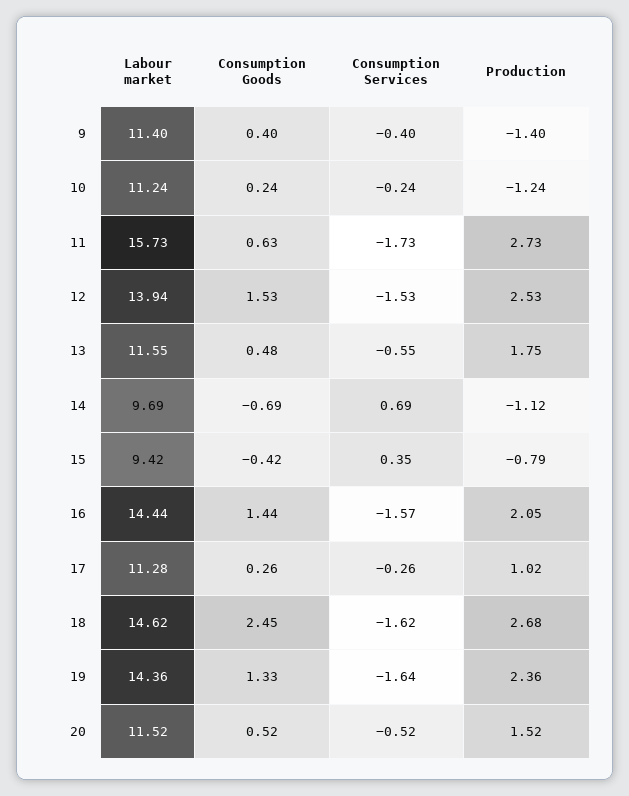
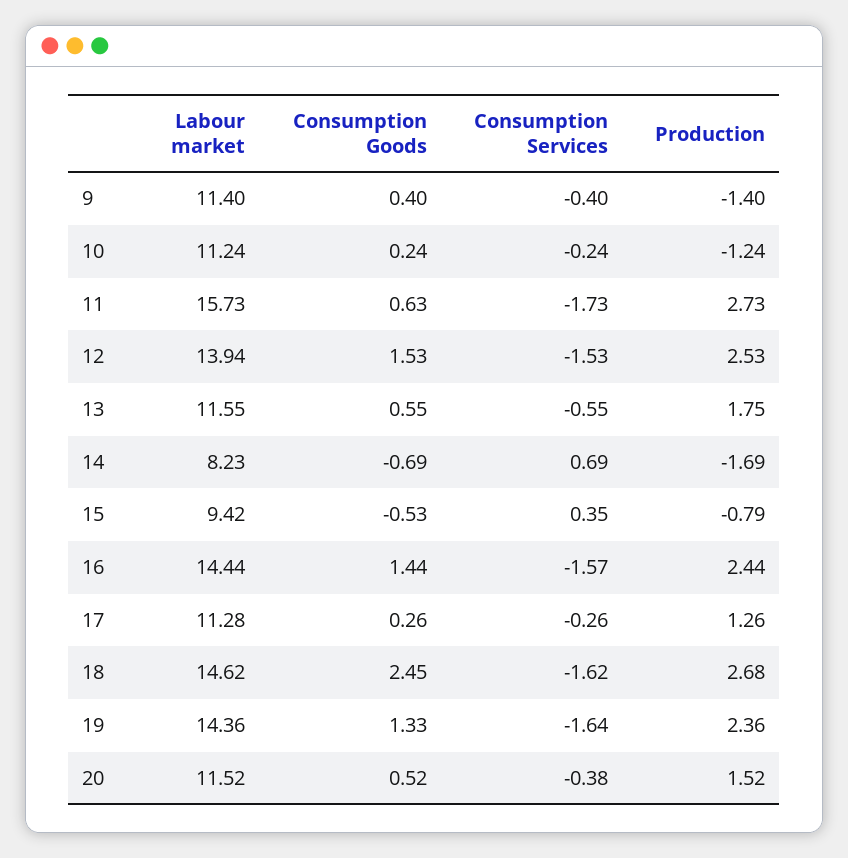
  {
    "Labour market": {
      "9": 11.4,
      "10": 11.24,
      "11": 15.73,
      "12": 13.94,
      "13": 11.55,
-     "14": 9.69,
+     "14": 8.23,
      "15": 9.42,
      "16": 14.44,
      "17": 11.28,
      "18": 14.62,
      "19": 14.36,
      "20": 11.52
    },
    "Consumption Goods": {
      "9": 0.4,
      "10": 0.24,
      "11": 0.63,
      "12": 1.53,
-     "13": 0.48,
+     "13": 0.55,
      "14": -0.69,
-     "15": -0.42,
+     "15": -0.53,
      "16": 1.44,
      "17": 0.26,
      "18": 2.45,
      "19": 1.33,
      "20": 0.52
    },
    "Consumption Services": {
      "9": -0.4,
      "10": -0.24,
      "11": -1.73,
      "12": -1.53,
      "13": -0.55,
      "14": 0.69,
      "15": 0.35,
      "16": -1.57,
      "17": -0.26,
      "18": -1.62,
      "19": -1.64,
-     "20": -0.52
+     "20": -0.38
    },
    "Production": {
      "9": -1.4,
      "10": -1.24,
      "11": 2.73,
      "12": 2.53,
      "13": 1.75,
-     "14": -1.12,
+     "14": -1.69,
      "15": -0.79,
-     "16": 2.05,
+     "16": 2.44,
-     "17": 1.02,
+     "17": 1.26,
      "18": 2.68,
      "19": 2.36,
      "20": 1.52
    }
  }

